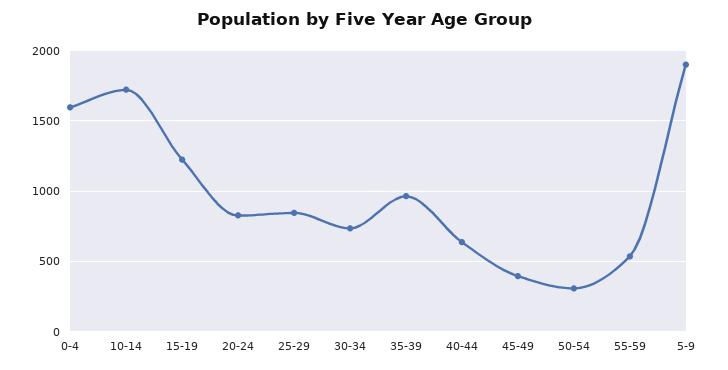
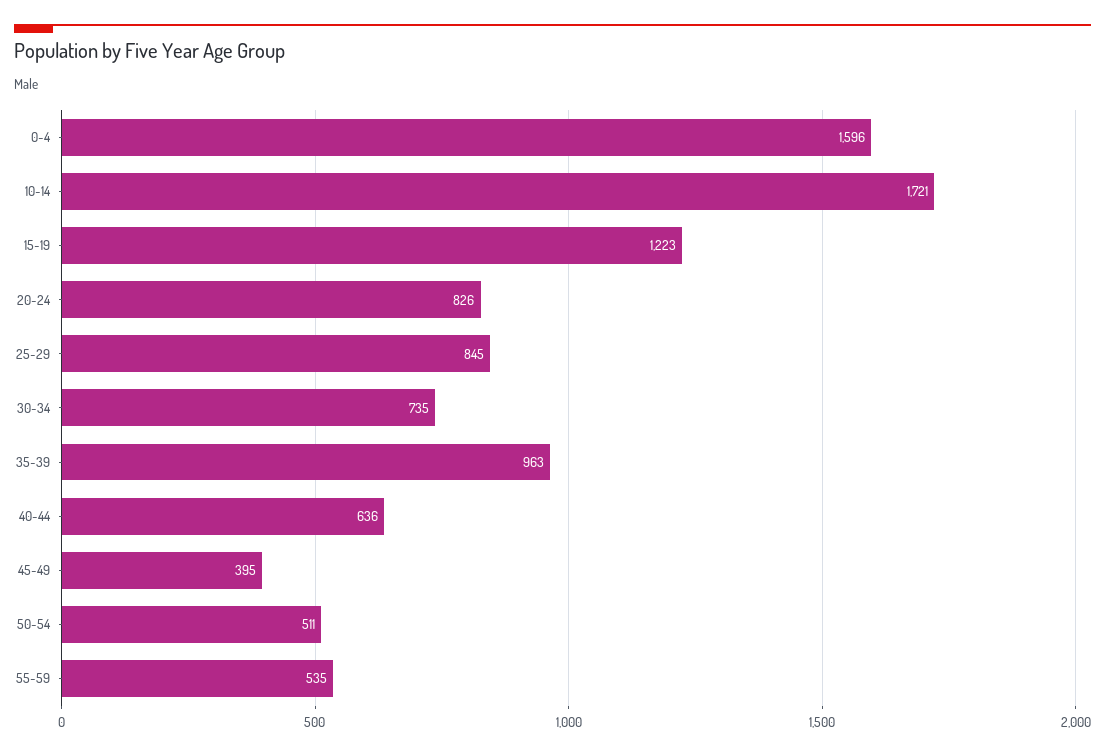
  {
    "0-4": 1596,
    "10-14": 1721,
    "15-19": 1223,
    "20-24": 826,
    "25-29": 845,
    "30-34": 735,
    "35-39": 963,
    "40-44": 636,
    "45-49": 395,
-   "50-54": 300,
+   "50-54": 511,
-   "55-59": 535,
+   "55-59": 535
-   "5-9": 1900
  }

